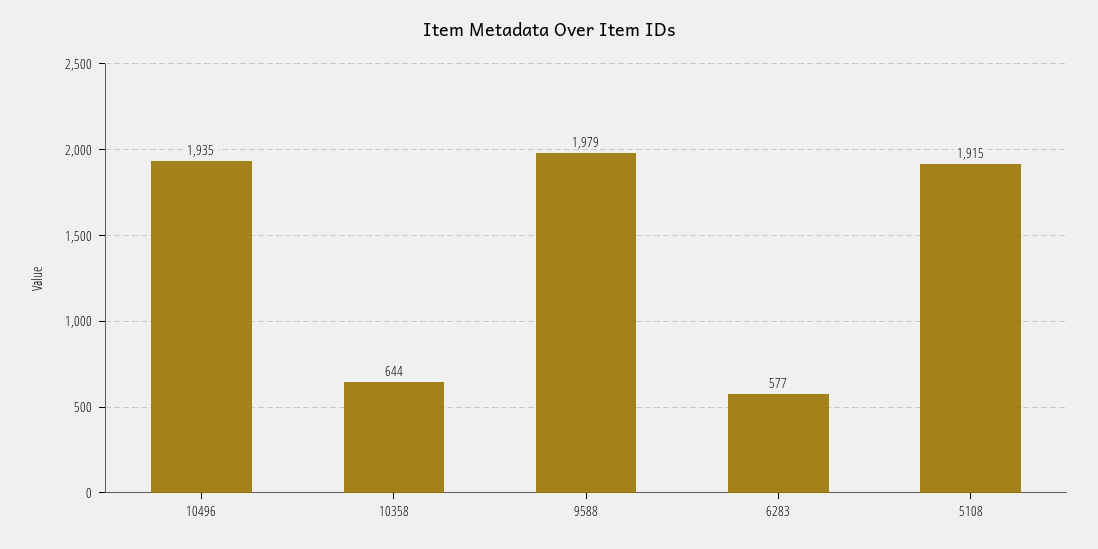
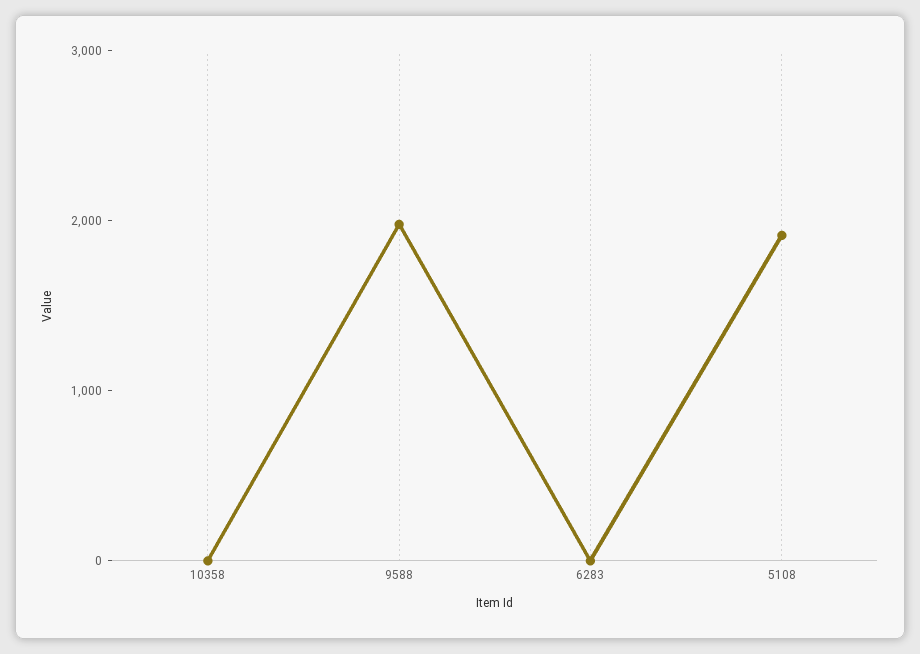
  {
-   "10496": 1935,
-   "10358": 644,
+   "10358": 0,
    "9588": 1979,
-   "6283": 577,
+   "6283": 0,
    "5108": 1915
  }

